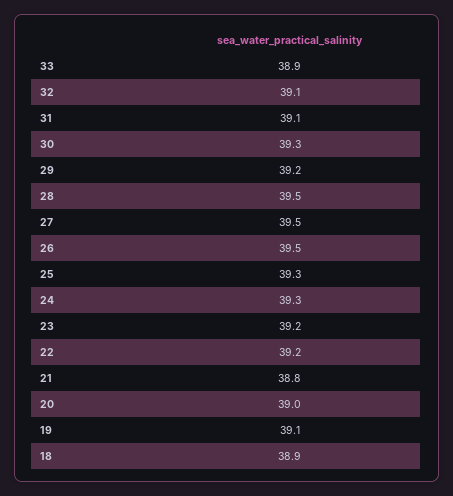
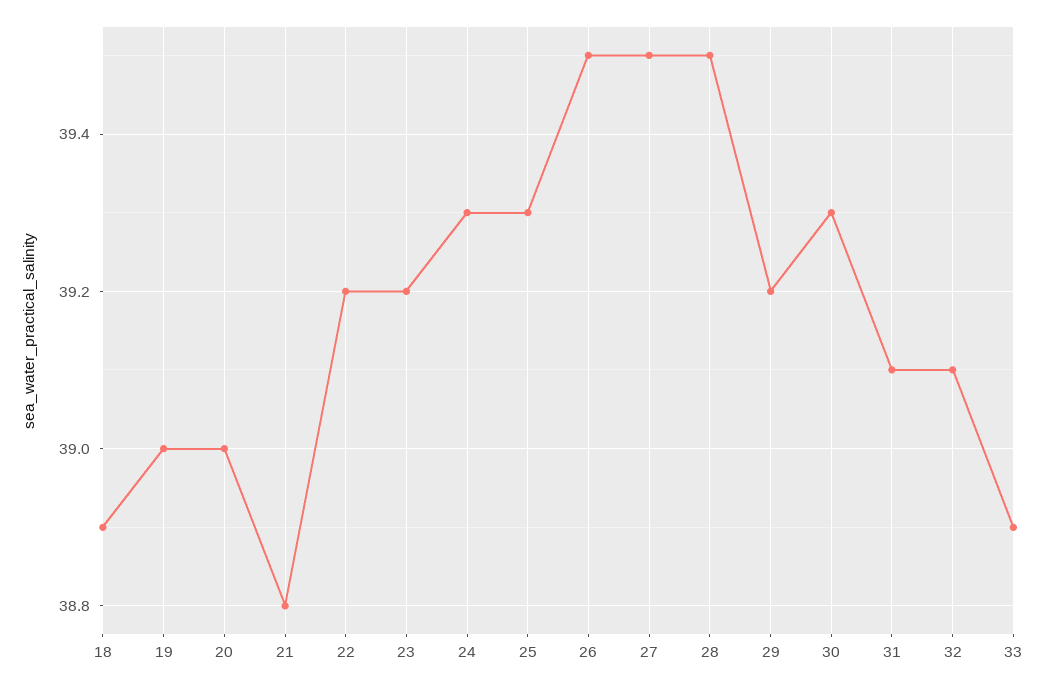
  {
    "33": 38.9,
    "32": 39.1,
    "31": 39.1,
    "30": 39.3,
    "29": 39.2,
    "28": 39.5,
    "27": 39.5,
    "26": 39.5,
    "25": 39.3,
    "24": 39.3,
    "23": 39.2,
    "22": 39.2,
    "21": 38.8,
    "20": 39,
-   "19": 39.1,
+   "19": 39,
    "18": 38.9
  }

